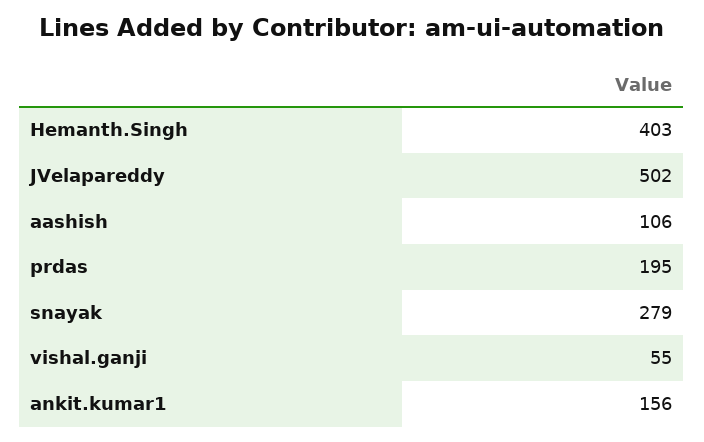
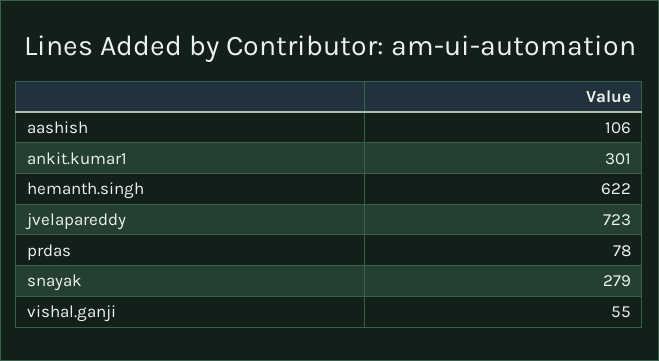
  {
-   "Hemanth.Singh": 403,
+   "Hemanth.Singh": 622,
-   "JVelapareddy": 502,
+   "JVelapareddy": 723,
    "aashish": 106,
-   "prdas": 195,
+   "prdas": 78,
    "snayak": 279,
    "vishal.ganji": 55,
-   "ankit.kumar1": 156
+   "ankit.kumar1": 301
  }

